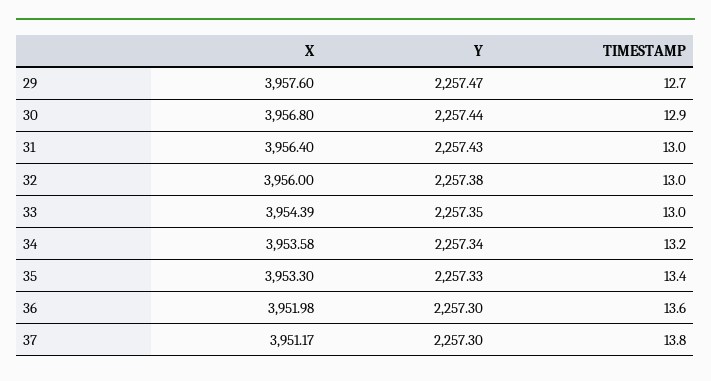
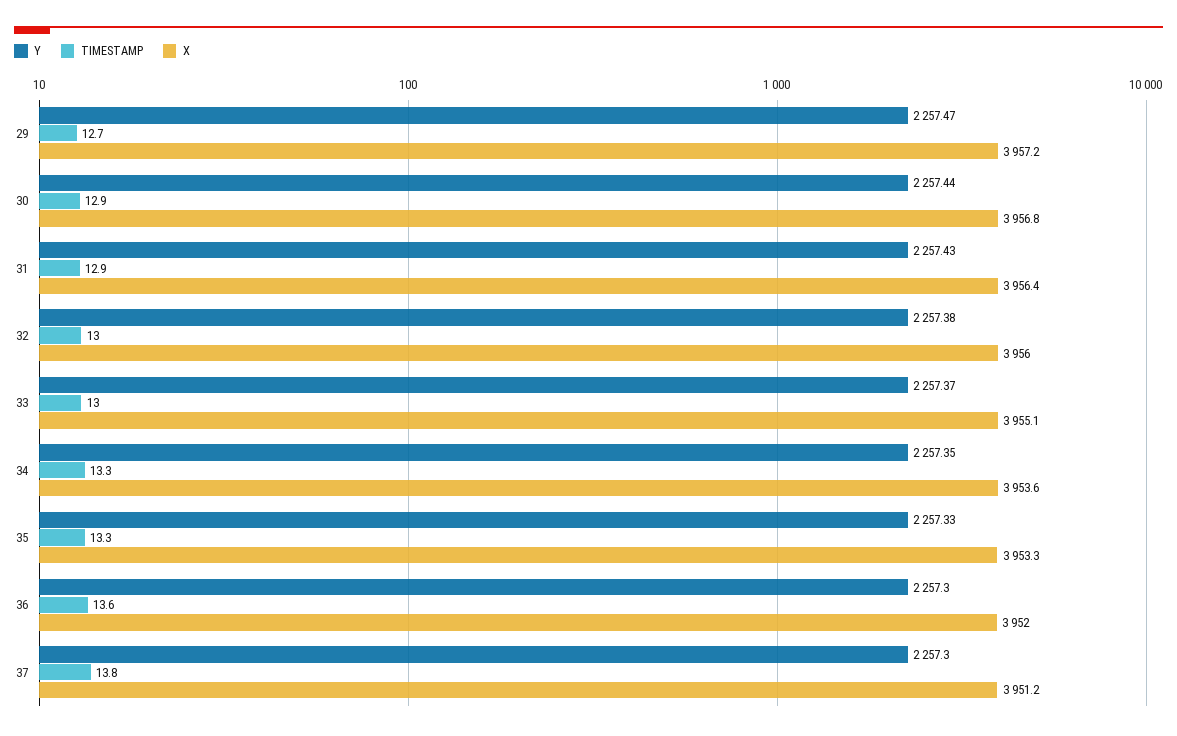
  {
    "X": {
-     "29": 3957.6,
+     "29": 3957.2,
      "30": 3956.8,
      "31": 3956.4,
      "32": 3956,
-     "33": 3954.39,
+     "33": 3955.1,
      "34": 3953.58,
      "35": 3953.3,
      "36": 3951.98,
      "37": 3951.17
    },
    "Y": {
      "29": 2257.47,
      "30": 2257.44,
      "31": 2257.43,
      "32": 2257.38,
-     "33": 2257.35,
+     "33": 2257.37,
-     "34": 2257.34,
+     "34": 2257.35,
      "35": 2257.33,
      "36": 2257.3,
      "37": 2257.3
    },
    "TIMESTAMP": {
      "29": 12.7,
      "30": 12.9,
-     "31": 13,
+     "31": 12.9,
      "32": 13,
      "33": 13,
-     "34": 13.2,
+     "34": 13.3,
-     "35": 13.4,
+     "35": 13.3,
      "36": 13.6,
      "37": 13.8
    }
  }

